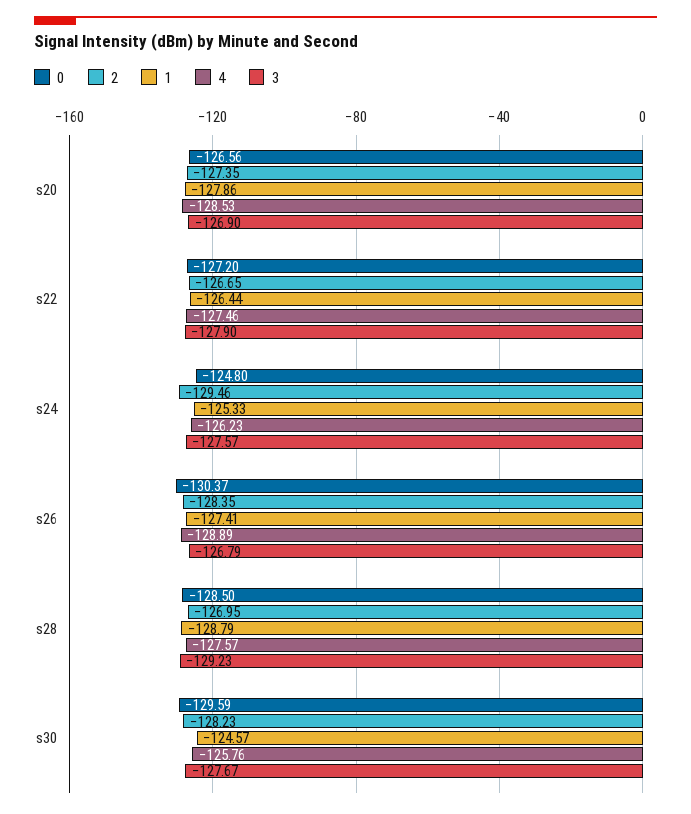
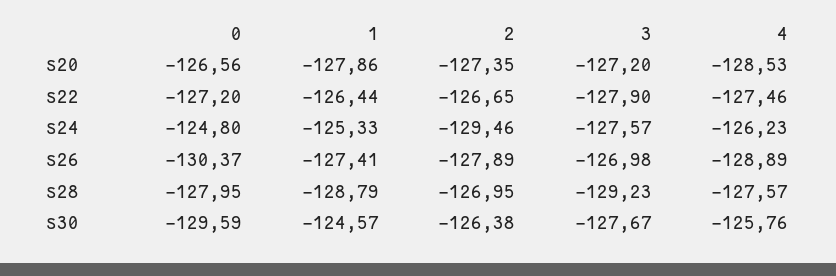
  {
    "0": {
      "s20": -126.56,
      "s22": -127.2,
      "s24": -124.8,
      "s26": -130.37,
-     "s28": -128.5,
+     "s28": -127.95,
      "s30": -129.59
    },
    "2": {
      "s20": -127.35,
      "s22": -126.65,
      "s24": -129.46,
-     "s26": -128.35,
+     "s26": -127.89,
      "s28": -126.95,
-     "s30": -128.23
+     "s30": -126.38
    },
    "1": {
      "s20": -127.86,
      "s22": -126.44,
      "s24": -125.33,
      "s26": -127.41,
      "s28": -128.79,
      "s30": -124.57
    },
    "4": {
      "s20": -128.53,
      "s22": -127.46,
      "s24": -126.23,
      "s26": -128.89,
      "s28": -127.57,
      "s30": -125.76
    },
    "3": {
-     "s20": -126.9,
+     "s20": -127.2,
      "s22": -127.9,
      "s24": -127.57,
-     "s26": -126.79,
+     "s26": -126.98,
      "s28": -129.23,
      "s30": -127.67
    }
  }

